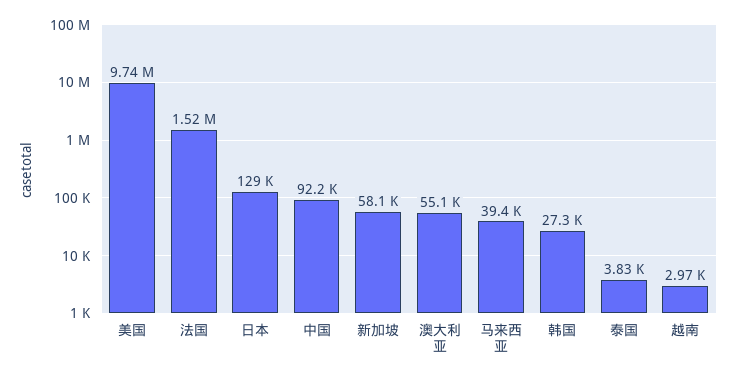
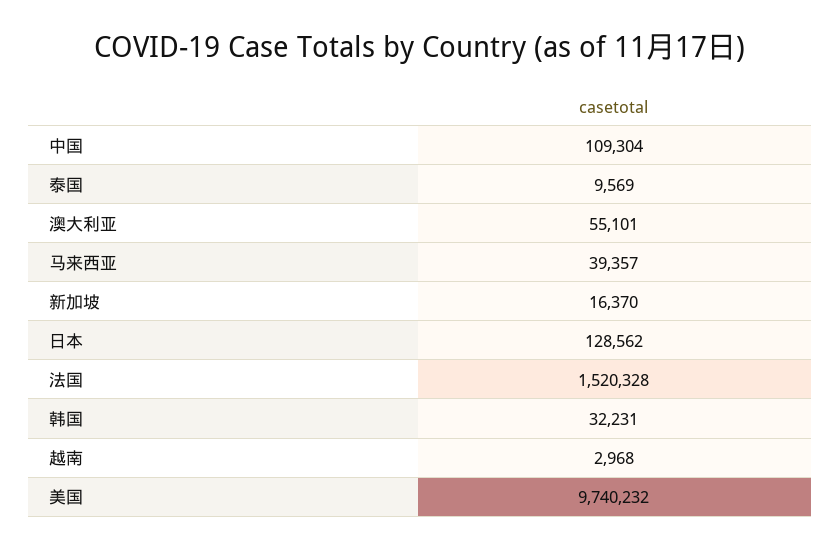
  {
    "美国": 9740232,
    "法国": 1520328,
    "日本": 128562,
-   "中国": 92200,
+   "中国": 109304,
-   "新加坡": 58100,
+   "新加坡": 16370,
    "澳大利亚": 55101,
    "马来西亚": 39357,
-   "韩国": 27300,
+   "韩国": 32231,
-   "泰国": 3830,
+   "泰国": 9569,
    "越南": 2968
  }

